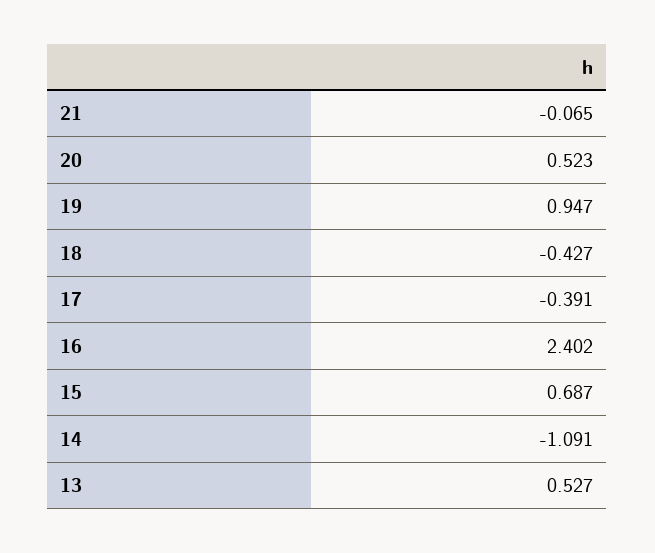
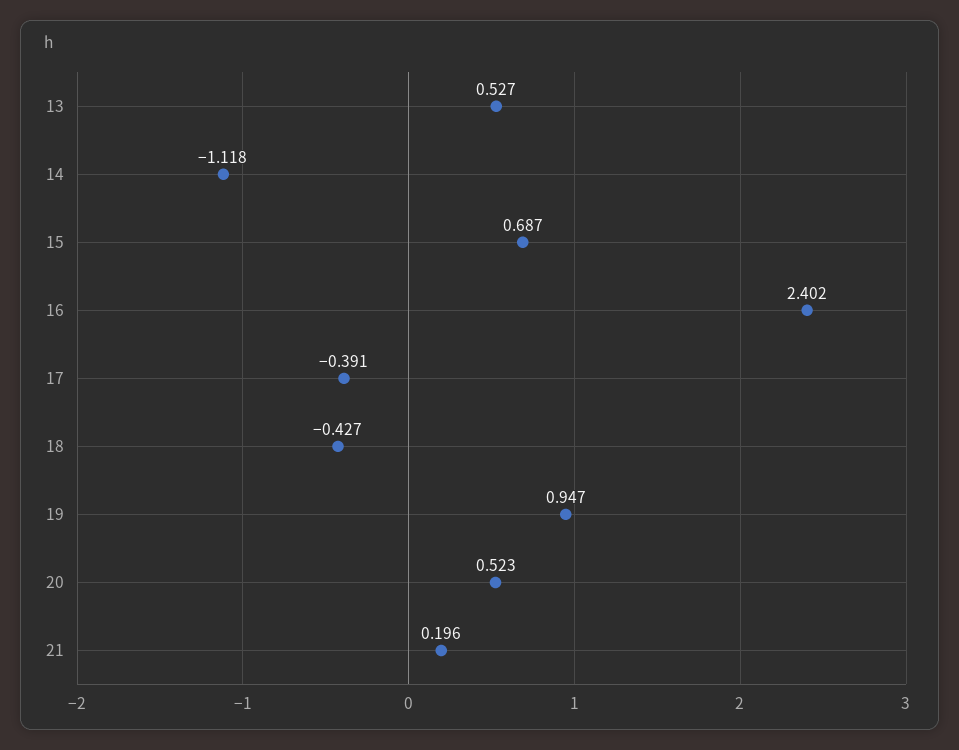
  {
-   "21": -0.065,
+   "21": 0.196,
    "20": 0.523,
    "19": 0.947,
    "18": -0.427,
    "17": -0.391,
    "16": 2.402,
    "15": 0.687,
-   "14": -1.091,
+   "14": -1.118,
    "13": 0.527
  }

